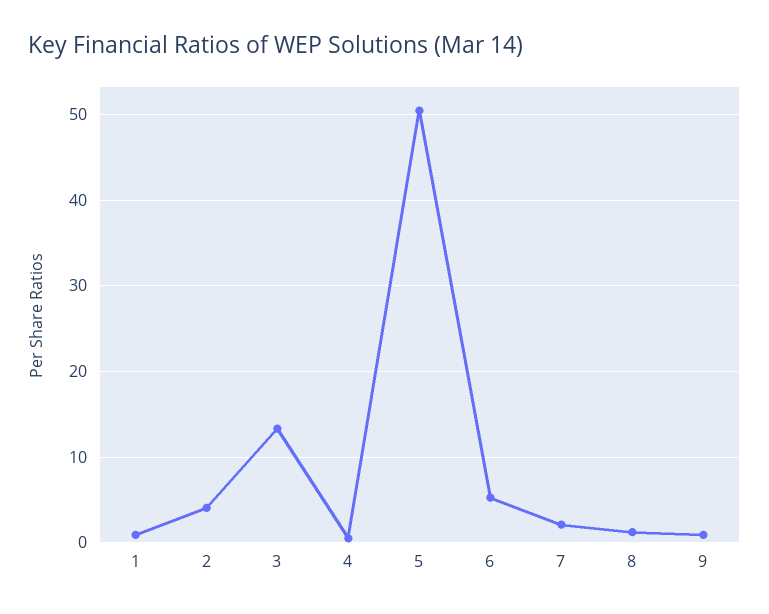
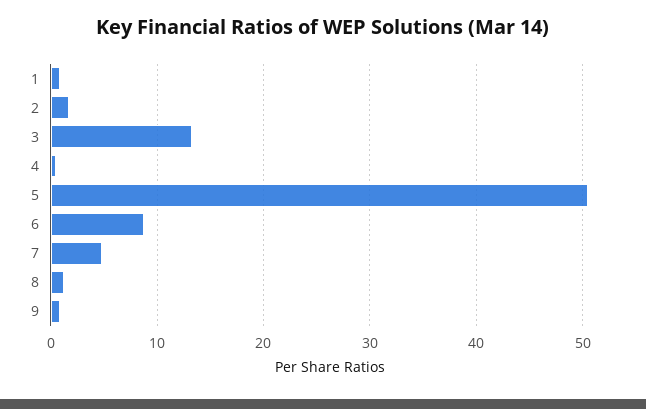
  {
    "1": 1,
-   "2": 4,
+   "2": 2,
    "3": 13,
    "4": 1,
    "5": 50,
-   "6": 5,
+   "6": 9,
-   "7": 2,
+   "7": 5,
    "8": 1,
    "9": 1
  }

